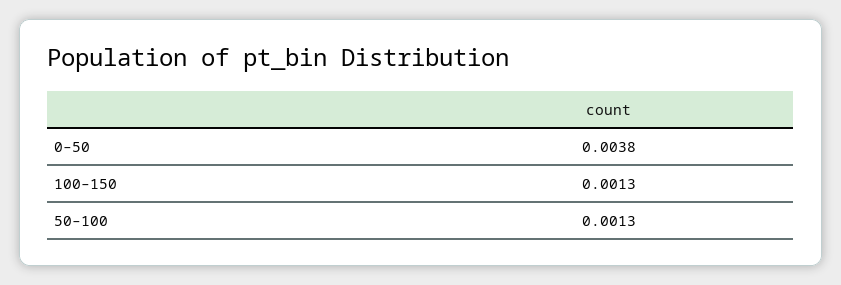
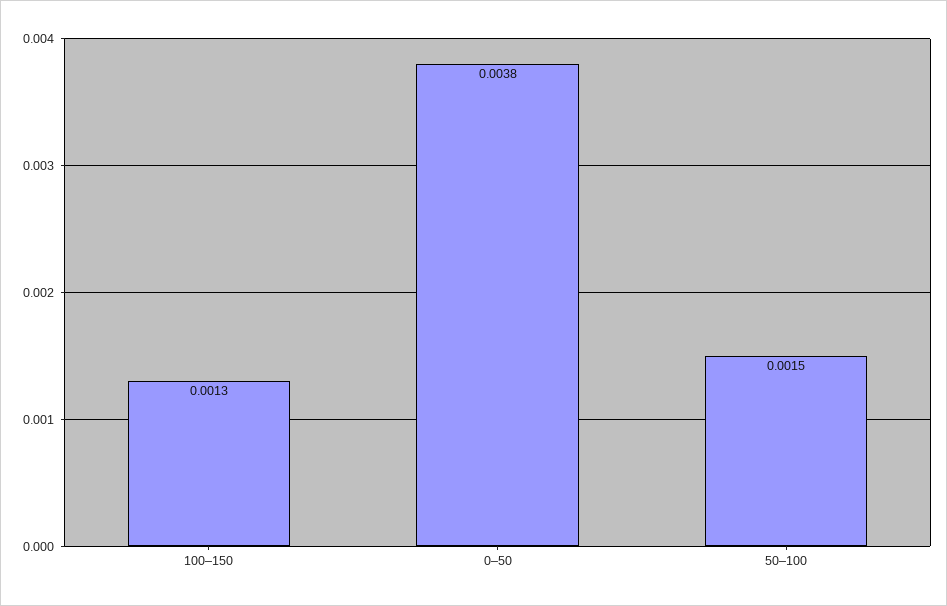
  {
    "0–50": 0.0038,
    "100–150": 0.0013,
-   "50–100": 0.0013
+   "50–100": 0.0015
  }

